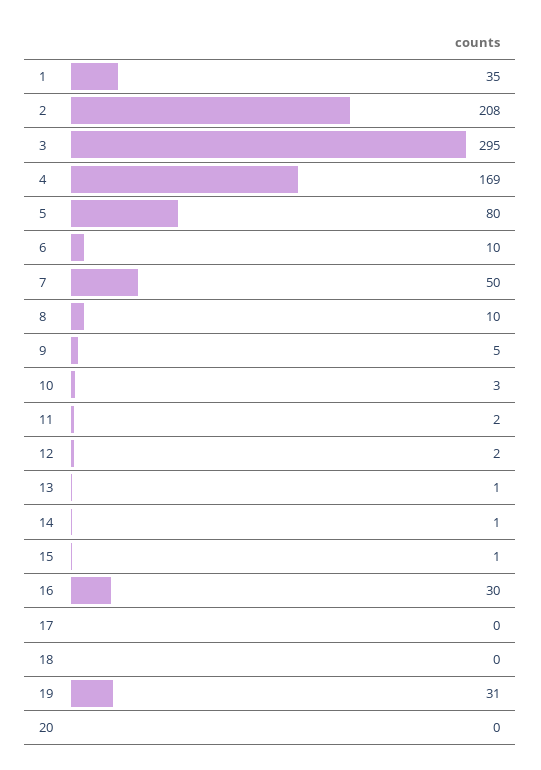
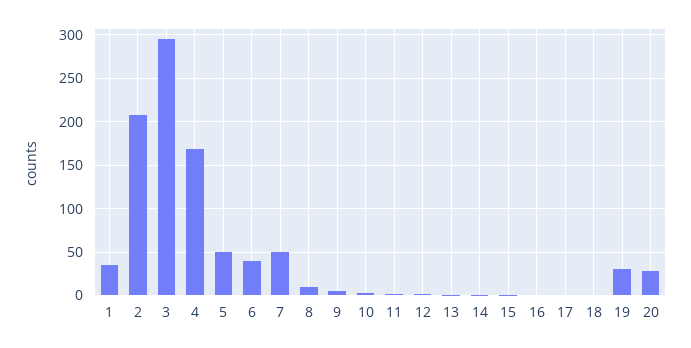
  {
    "1": 35,
    "2": 208,
    "3": 295,
    "4": 169,
-   "5": 80,
+   "5": 50,
-   "6": 10,
+   "6": 40,
    "7": 50,
    "8": 10,
    "9": 5,
    "10": 3,
    "11": 2,
    "12": 2,
    "13": 1,
    "14": 1,
    "15": 1,
-   "16": 30,
+   "16": 0,
    "17": 0,
    "18": 0,
    "19": 31,
-   "20": 0
+   "20": 30
  }

